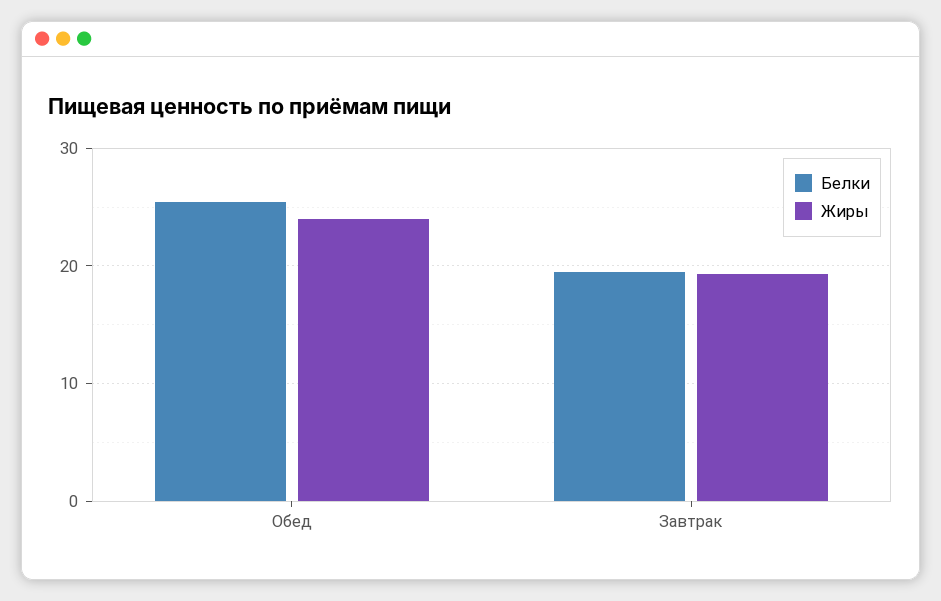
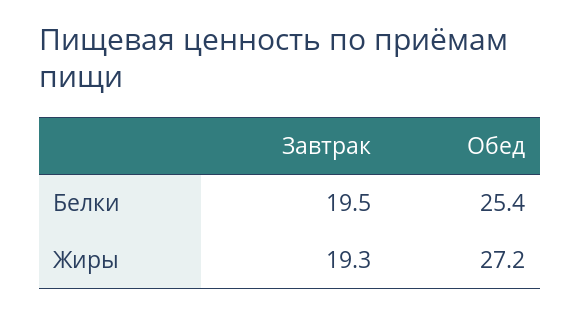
  {
    "Белки": {
      "Обед": 25.4,
      "Завтрак": 19.5
    },
    "Жиры": {
-     "Обед": 24,
+     "Обед": 27.2,
      "Завтрак": 19.3
    }
  }

